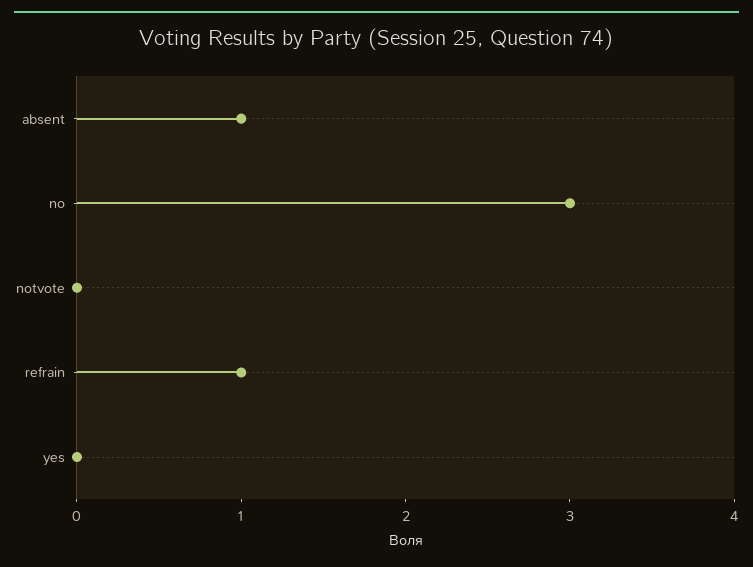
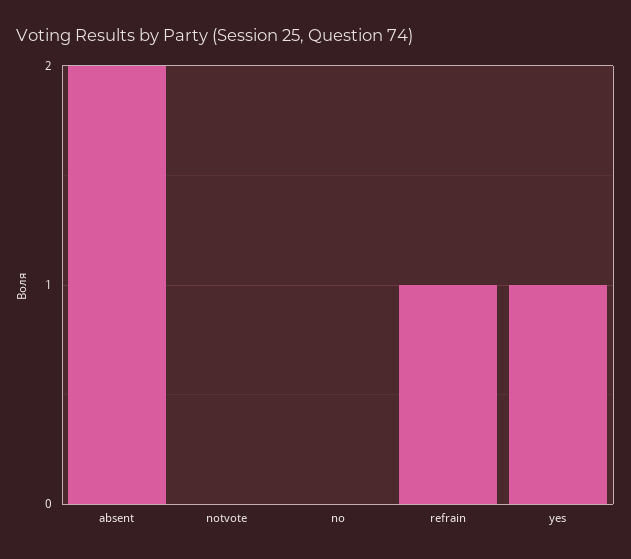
  {
-   "absent": 1,
+   "absent": 2,
-   "no": 3,
+   "no": 0,
    "notvote": 0,
    "refrain": 1,
-   "yes": 0
+   "yes": 1
  }

